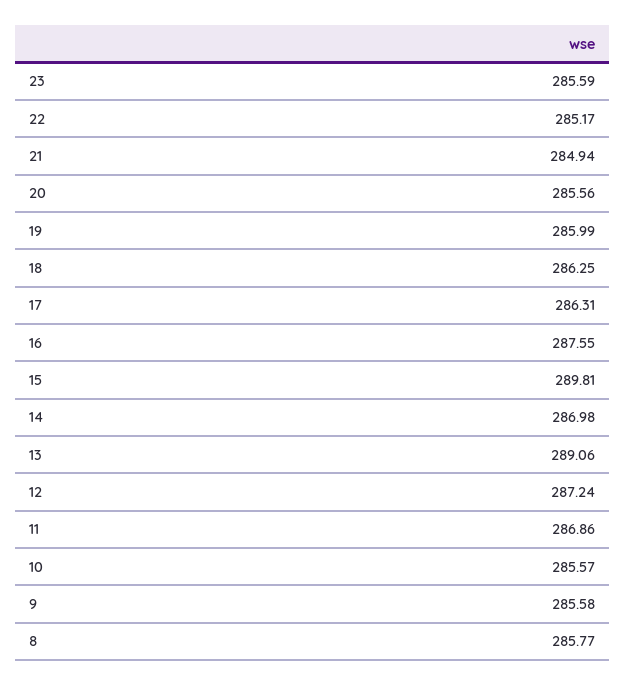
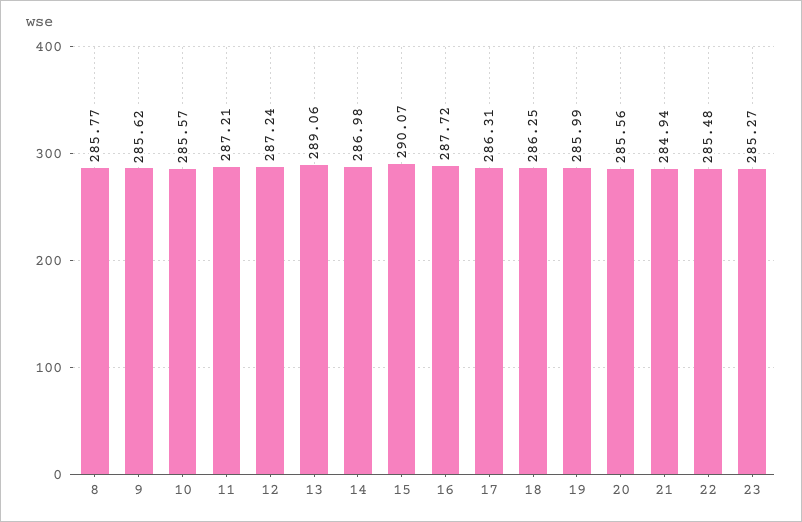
  {
-   "23": 285.59,
+   "23": 285.27,
-   "22": 285.17,
+   "22": 285.48,
    "21": 284.94,
    "20": 285.56,
    "19": 285.99,
    "18": 286.25,
    "17": 286.31,
-   "16": 287.55,
+   "16": 287.72,
-   "15": 289.81,
+   "15": 290.07,
    "14": 286.98,
    "13": 289.06,
    "12": 287.24,
-   "11": 286.86,
+   "11": 287.21,
    "10": 285.57,
-   "9": 285.58,
+   "9": 285.62,
    "8": 285.77
  }

